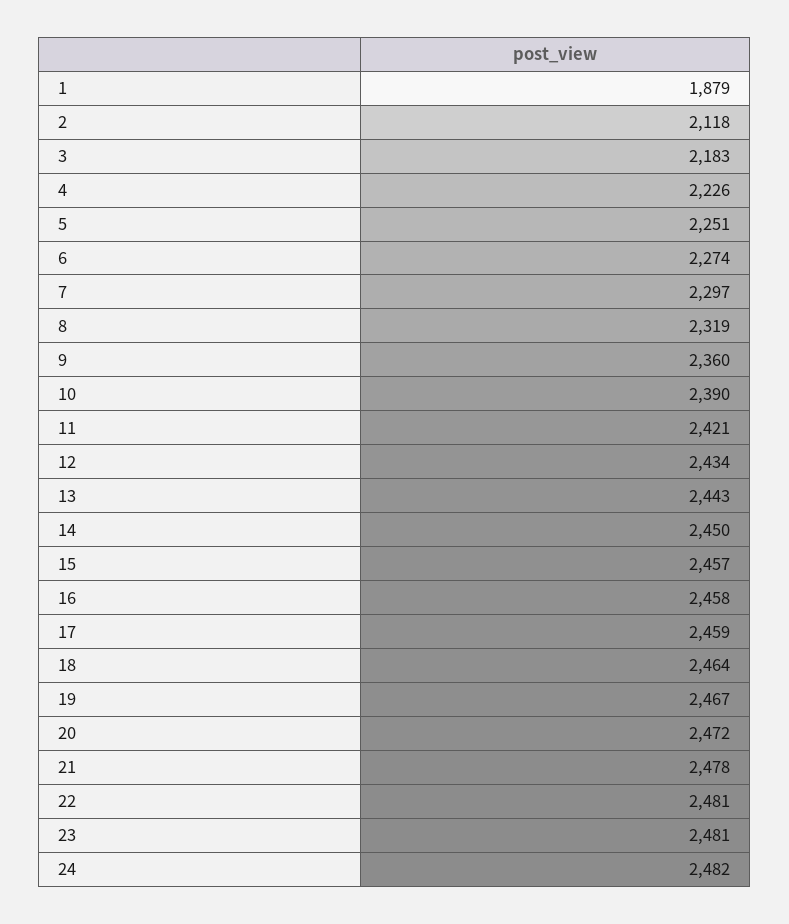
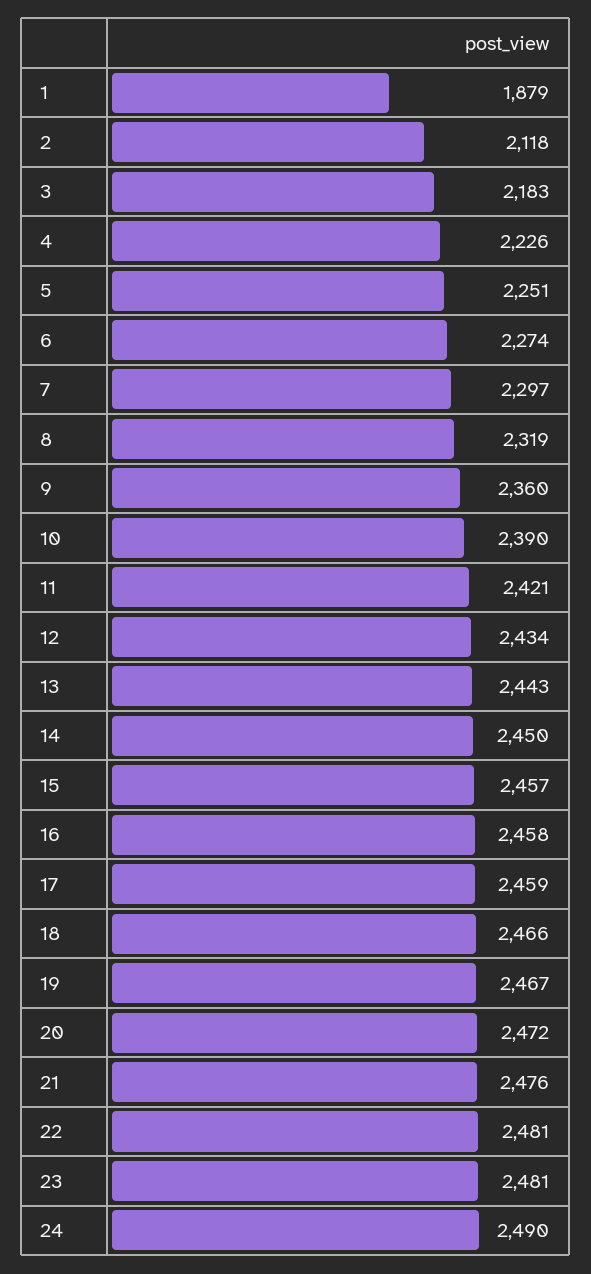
  {
    "1": 1879,
    "2": 2118,
    "3": 2183,
    "4": 2226,
    "5": 2251,
    "6": 2274,
    "7": 2297,
    "8": 2319,
    "9": 2360,
    "10": 2390,
    "11": 2421,
    "12": 2434,
    "13": 2443,
    "14": 2450,
    "15": 2457,
    "16": 2458,
    "17": 2459,
-   "18": 2464,
+   "18": 2466,
    "19": 2467,
    "20": 2472,
-   "21": 2478,
+   "21": 2476,
    "22": 2481,
    "23": 2481,
-   "24": 2482
+   "24": 2490
  }

